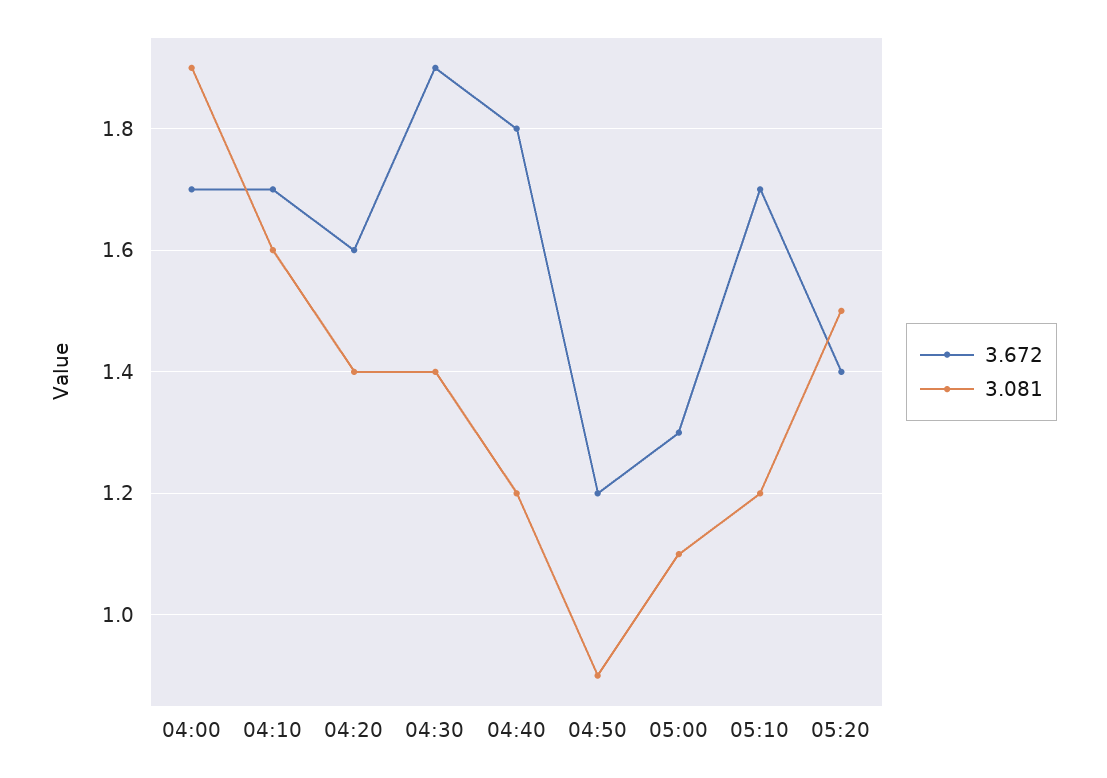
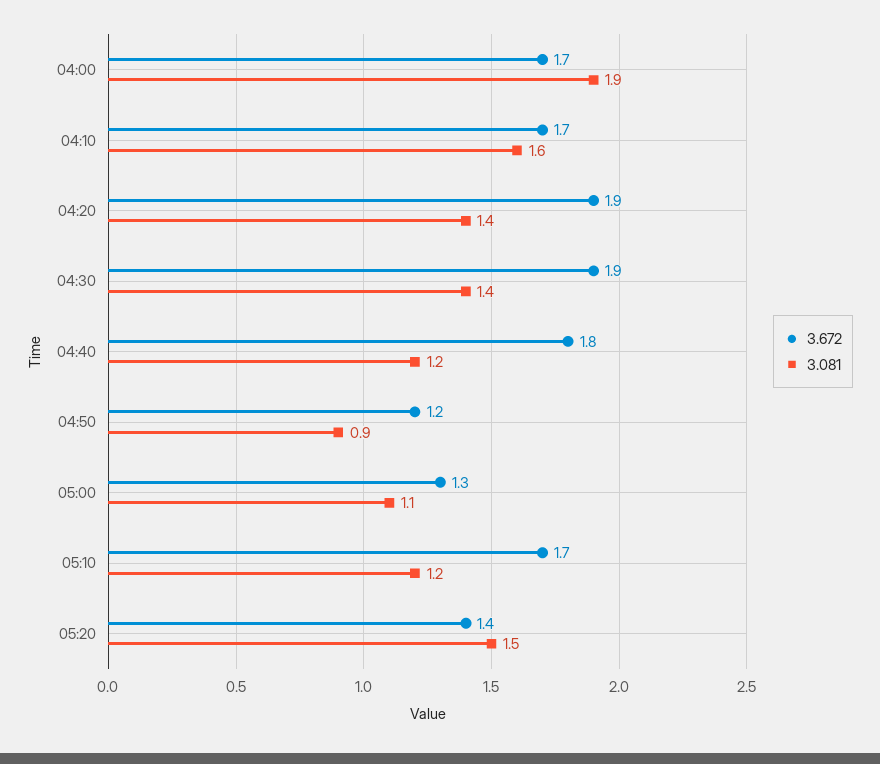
  {
    "3.672": {
      "04:00": 1.7,
      "04:10": 1.7,
-     "04:20": 1.6,
+     "04:20": 1.9,
      "04:30": 1.9,
      "04:40": 1.8,
      "04:50": 1.2,
      "05:00": 1.3,
      "05:10": 1.7,
      "05:20": 1.4
    },
    "3.081": {
      "04:00": 1.9,
      "04:10": 1.6,
      "04:20": 1.4,
      "04:30": 1.4,
      "04:40": 1.2,
      "04:50": 0.9,
      "05:00": 1.1,
      "05:10": 1.2,
      "05:20": 1.5
    }
  }

